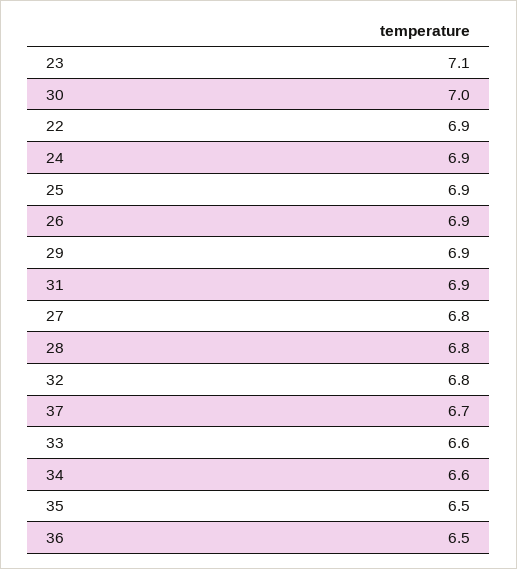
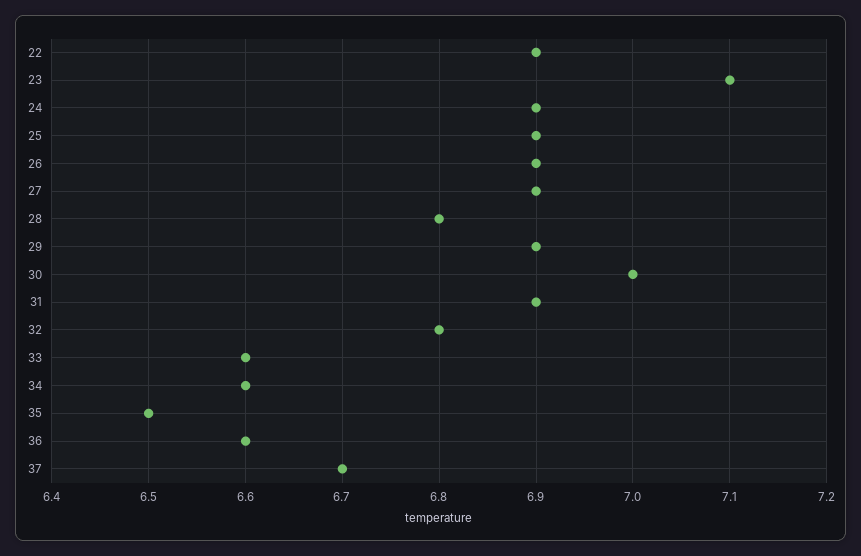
  {
    "23": 7.1,
    "30": 7,
    "22": 6.9,
    "24": 6.9,
    "25": 6.9,
    "26": 6.9,
    "29": 6.9,
    "31": 6.9,
-   "27": 6.8,
+   "27": 6.9,
    "28": 6.8,
    "32": 6.8,
    "37": 6.7,
    "33": 6.6,
    "34": 6.6,
    "35": 6.5,
-   "36": 6.5
+   "36": 6.6
  }

